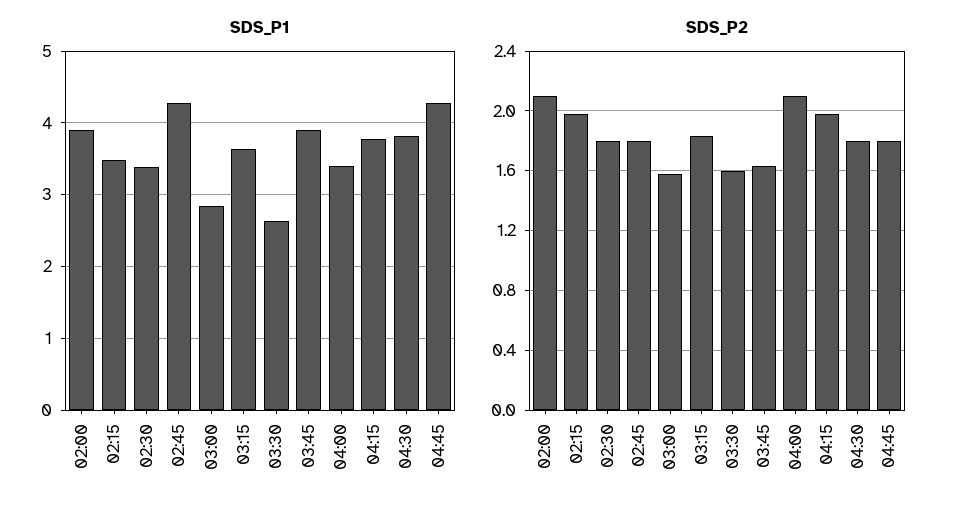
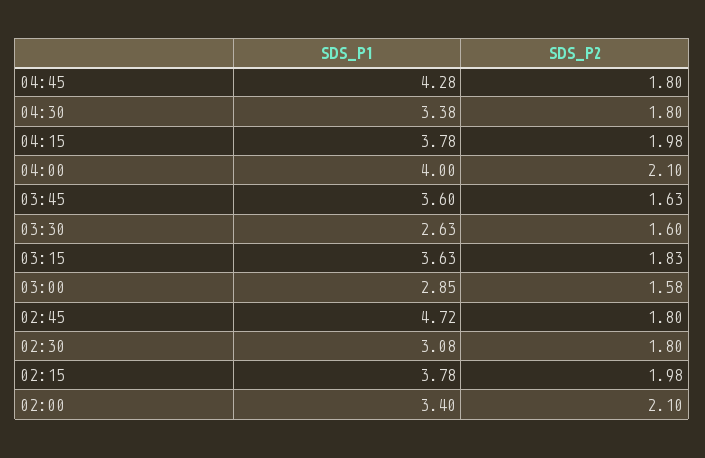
  {
    "SDS_P1": {
-     "02:00": 3.9,
+     "02:00": 3.4,
-     "02:15": 3.5,
+     "02:15": 3.78,
-     "02:30": 3.4,
+     "02:30": 3.08,
-     "02:45": 4.3,
+     "02:45": 4.72,
      "03:00": 2.85,
      "03:15": 3.63,
      "03:30": 2.63,
-     "03:45": 3.9,
+     "03:45": 3.6,
-     "04:00": 3.4,
+     "04:00": 4,
      "04:15": 3.78,
-     "04:30": 3.8,
+     "04:30": 3.38,
      "04:45": 4.28
    },
    "SDS_P2": {
      "02:00": 2.1,
      "02:15": 1.98,
      "02:30": 1.8,
      "02:45": 1.8,
      "03:00": 1.58,
      "03:15": 1.83,
      "03:30": 1.6,
      "03:45": 1.63,
      "04:00": 2.1,
      "04:15": 1.98,
      "04:30": 1.8,
      "04:45": 1.8
    }
  }

